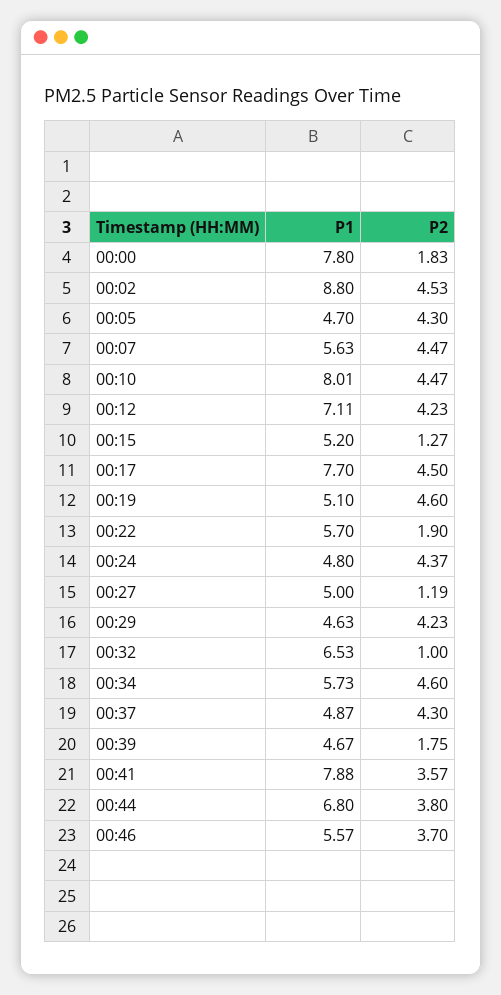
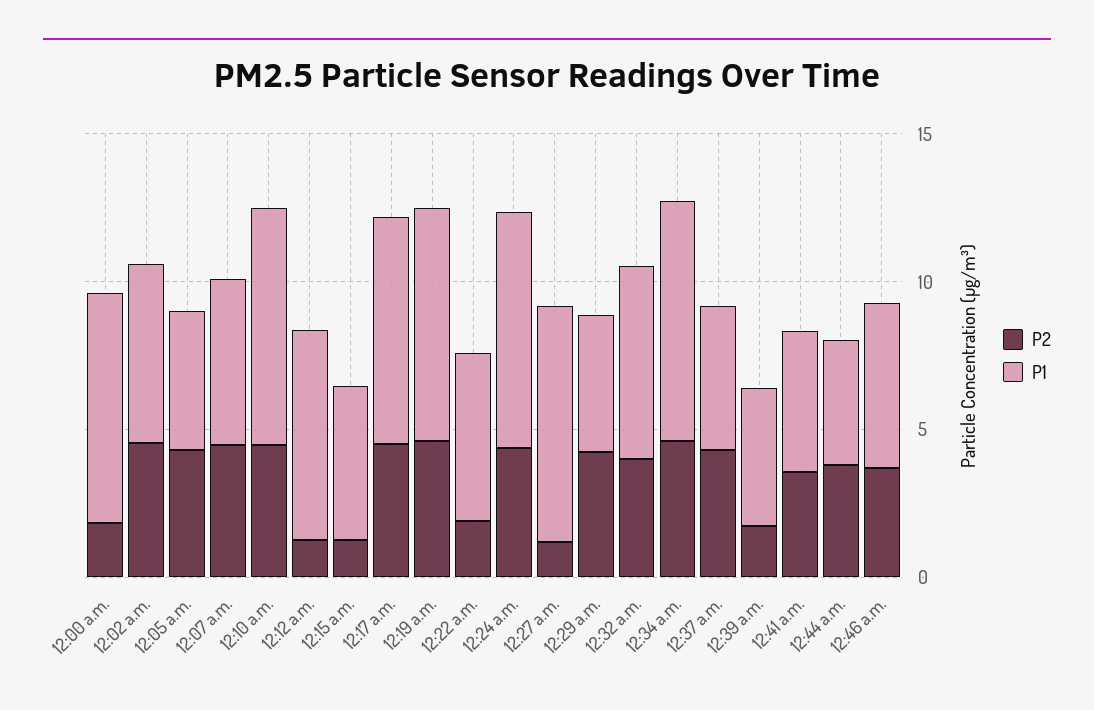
  {
    "P1": {
      "00:00": 7.8,
-     "00:02": 8.8,
+     "00:02": 6,
      "00:05": 4.7,
      "00:07": 5.63,
      "00:10": 8.01,
      "00:12": 7.11,
      "00:15": 5.2,
      "00:17": 7.7,
-     "00:19": 5.1,
+     "00:19": 8,
      "00:22": 5.7,
-     "00:24": 4.8,
+     "00:24": 8,
-     "00:27": 5,
+     "00:27": 8,
      "00:29": 4.63,
      "00:32": 6.53,
-     "00:34": 5.73,
+     "00:34": 8,
      "00:37": 4.87,
      "00:39": 4.67,
-     "00:41": 7.88,
+     "00:41": 5,
-     "00:44": 6.8,
+     "00:44": 4,
      "00:46": 5.57
    },
    "P2": {
      "00:00": 1.83,
      "00:02": 4.53,
      "00:05": 4.3,
      "00:07": 4.47,
      "00:10": 4.47,
-     "00:12": 4.23,
+     "00:12": 1,
      "00:15": 1.27,
      "00:17": 4.5,
      "00:19": 4.6,
      "00:22": 1.9,
      "00:24": 4.37,
      "00:27": 1.19,
      "00:29": 4.23,
-     "00:32": 1,
+     "00:32": 4,
      "00:34": 4.6,
      "00:37": 4.3,
      "00:39": 1.75,
      "00:41": 3.57,
      "00:44": 3.8,
      "00:46": 3.7
    }
  }

